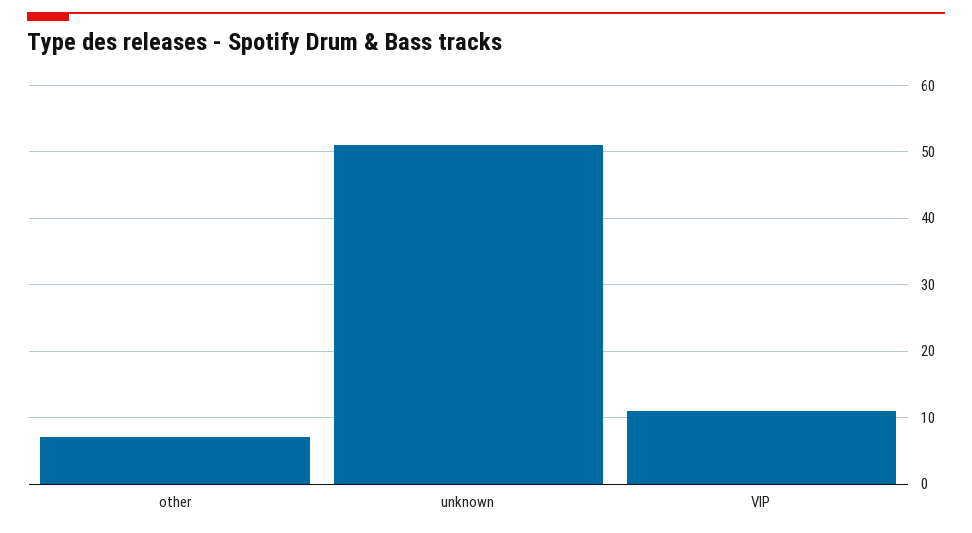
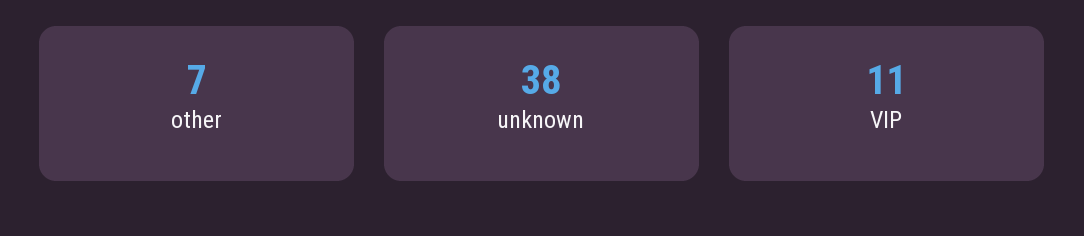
  {
    "other": 7,
-   "unknown": 51,
+   "unknown": 38,
    "VIP": 11
  }

